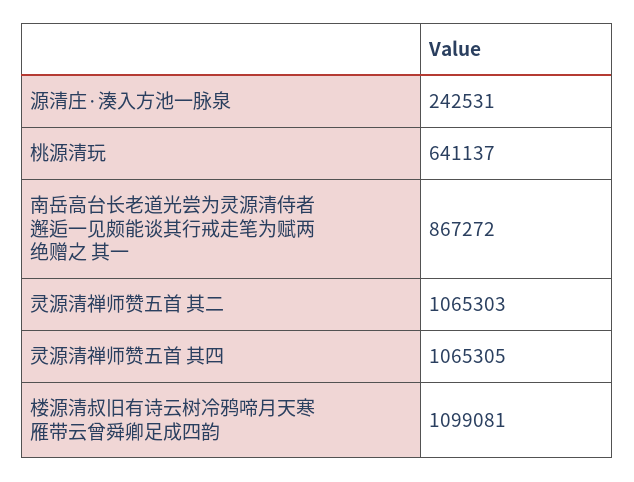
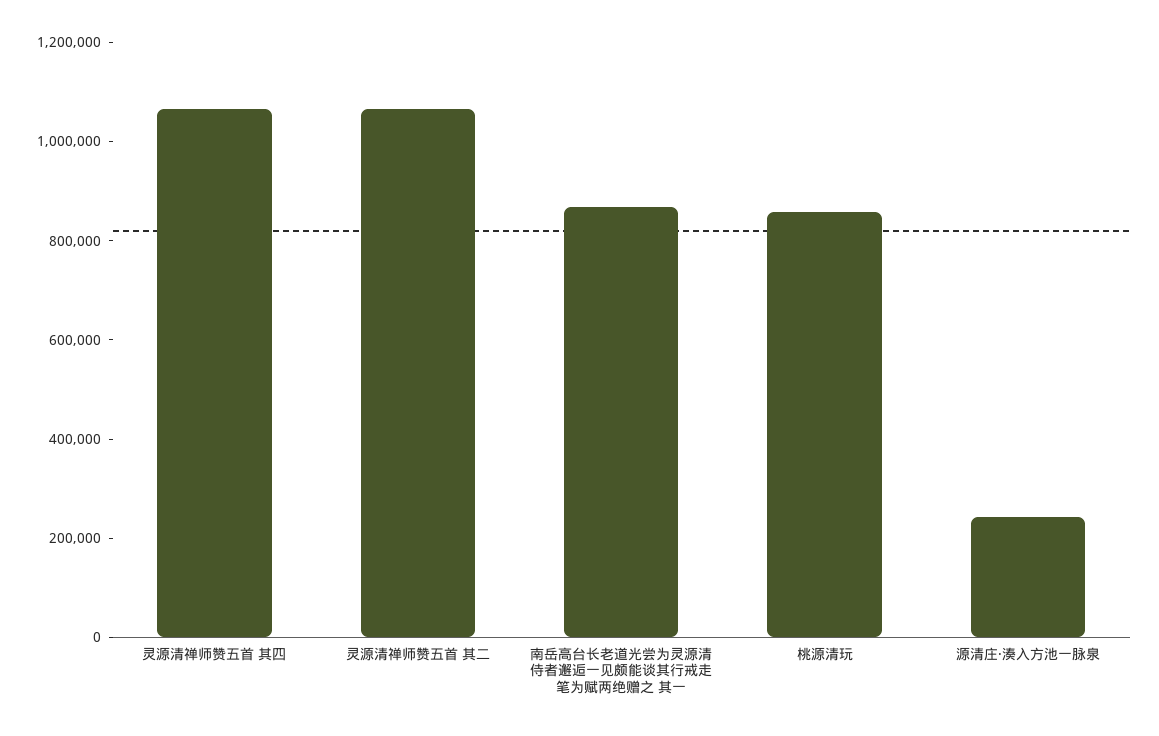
  {
    "源清庄·湊入方池一脉泉": 242531,
-   "桃源清玩": 641137,
+   "桃源清玩": 850000,
    "南岳高台长老道光尝为灵源清侍者邂逅一见颇能谈其行戒走笔为赋两绝赠之 其一": 867272,
    "灵源清禅师赞五首 其二": 1065303,
-   "灵源清禅师赞五首 其四": 1065305,
+   "灵源清禅师赞五首 其四": 1065305
-   "楼源清叔旧有诗云树冷鸦啼月天寒雁带云曾舜卿足成四韵": 1099081
  }

